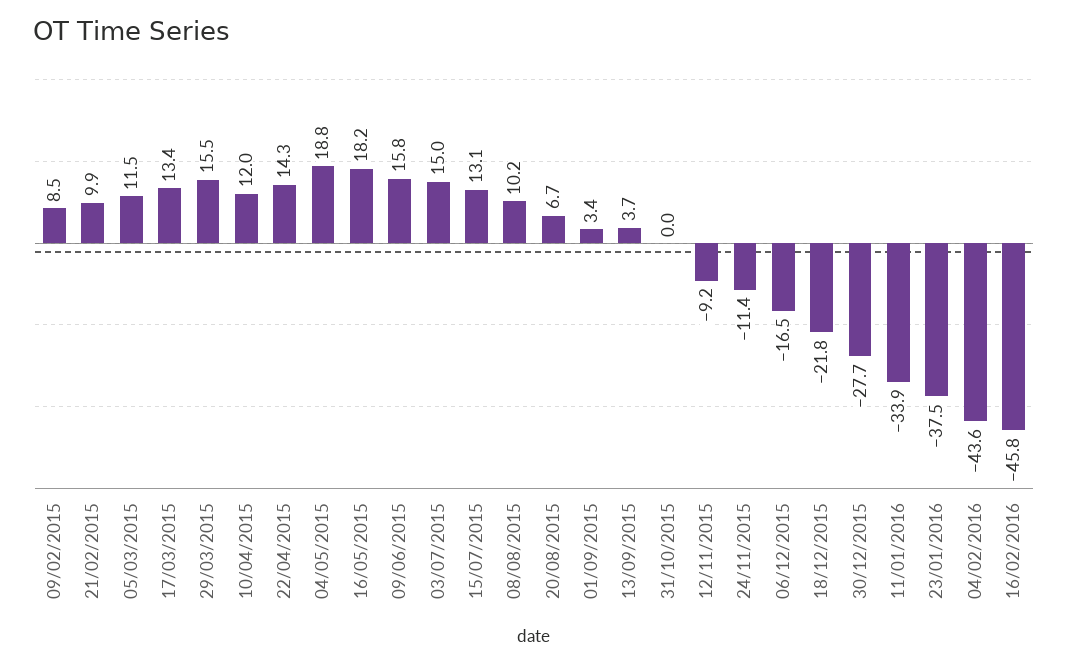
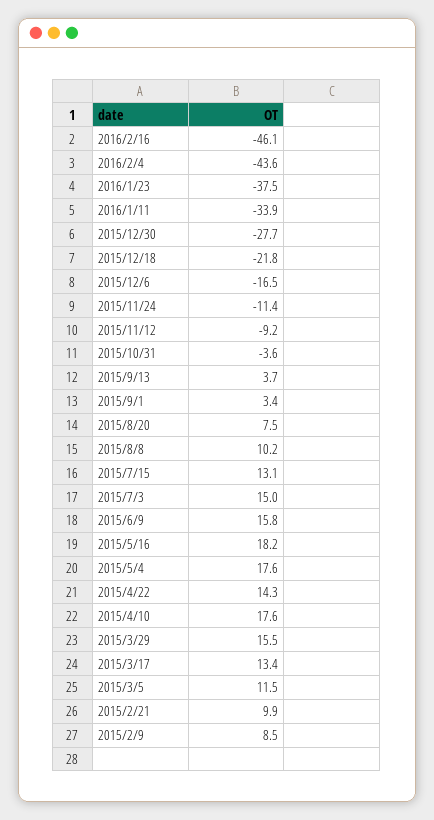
  {
    "09/02/2015": 8.5,
    "21/02/2015": 9.9,
    "05/03/2015": 11.5,
    "17/03/2015": 13.4,
    "29/03/2015": 15.5,
-   "10/04/2015": 12,
+   "10/04/2015": 17.6,
    "22/04/2015": 14.3,
-   "04/05/2015": 18.8,
+   "04/05/2015": 17.6,
    "16/05/2015": 18.2,
    "09/06/2015": 15.8,
    "03/07/2015": 15,
    "15/07/2015": 13.1,
    "08/08/2015": 10.2,
-   "20/08/2015": 6.7,
+   "20/08/2015": 7.5,
    "01/09/2015": 3.4,
    "13/09/2015": 3.7,
-   "31/10/2015": 0,
+   "31/10/2015": -3.6,
    "12/11/2015": -9.2,
    "24/11/2015": -11.4,
    "06/12/2015": -16.5,
    "18/12/2015": -21.8,
    "30/12/2015": -27.7,
    "11/01/2016": -33.9,
    "23/01/2016": -37.5,
    "04/02/2016": -43.6,
-   "16/02/2016": -45.8
+   "16/02/2016": -46.1
  }

